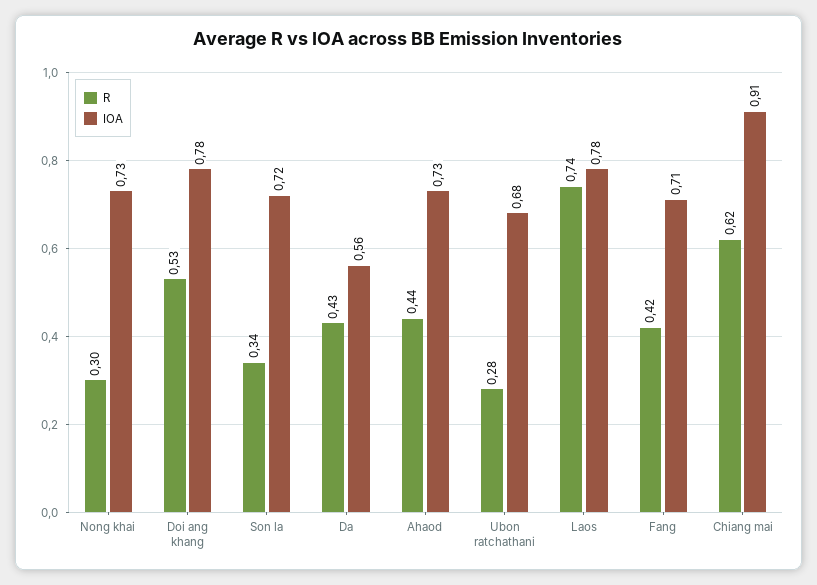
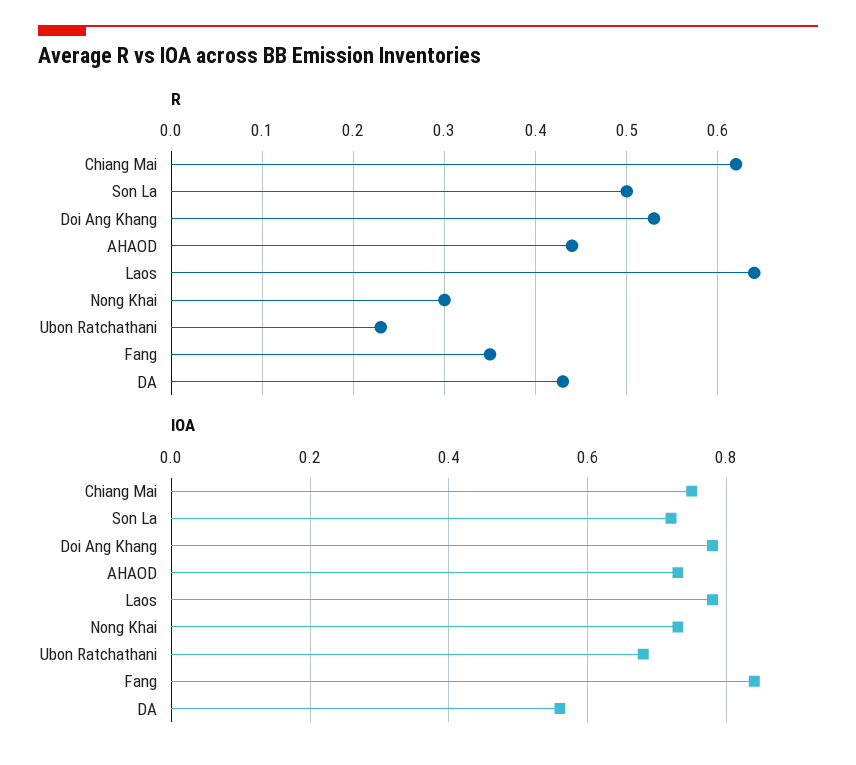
  {
    "R": {
      "Nong khai": 0.3,
      "Doi ang khang": 0.53,
-     "Son la": 0.34,
+     "Son la": 0.5,
      "Da": 0.43,
      "Ahaod": 0.44,
-     "Ubon ratchathani": 0.28,
+     "Ubon ratchathani": 0.23,
-     "Laos": 0.74,
+     "Laos": 0.64,
-     "Fang": 0.42,
+     "Fang": 0.35,
      "Chiang mai": 0.62
    },
    "IOA": {
      "Nong khai": 0.73,
      "Doi ang khang": 0.78,
      "Son la": 0.72,
      "Da": 0.56,
      "Ahaod": 0.73,
      "Ubon ratchathani": 0.68,
      "Laos": 0.78,
-     "Fang": 0.71,
+     "Fang": 0.85,
-     "Chiang mai": 0.91
+     "Chiang mai": 0.75
    }
  }

